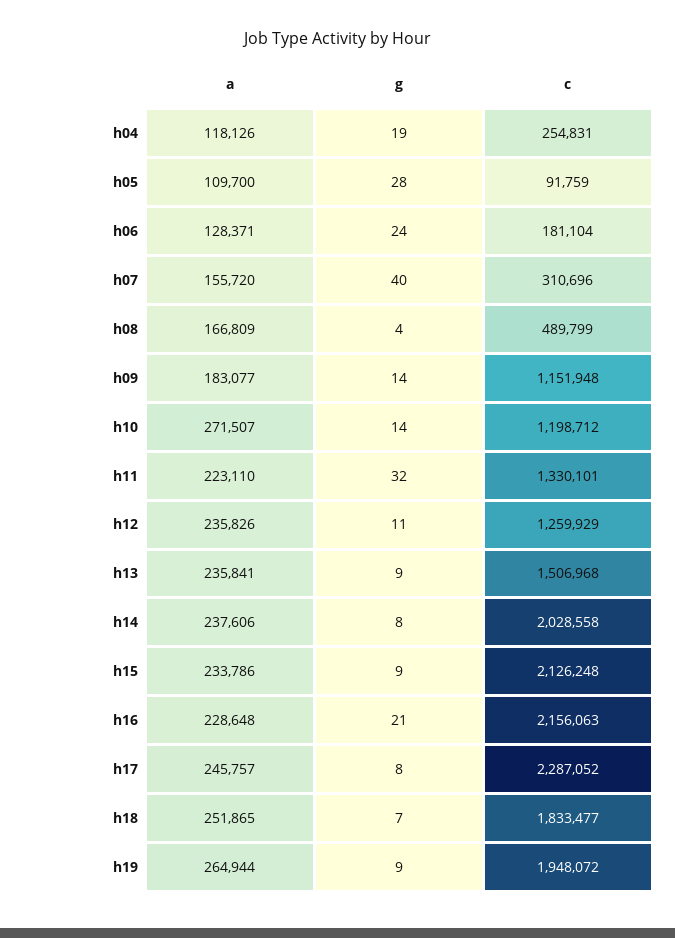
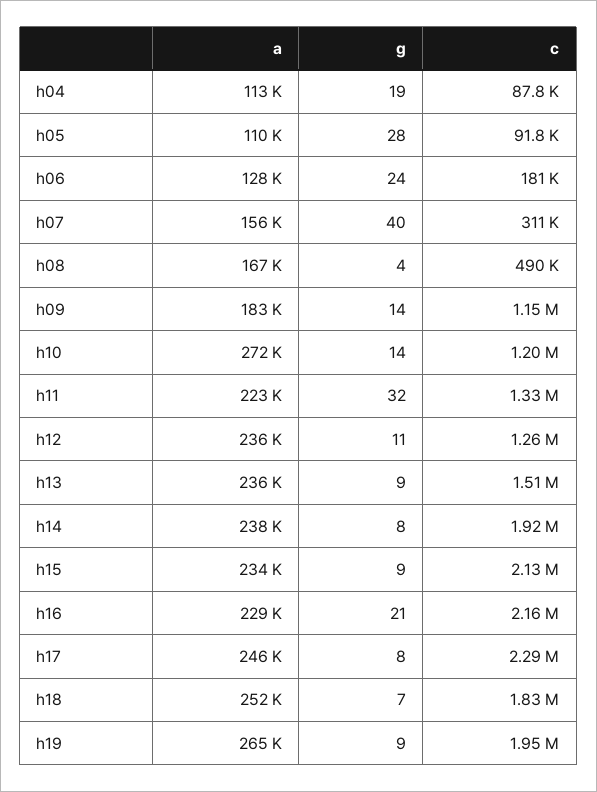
  {
    "a": {
-     "h04": 118126,
+     "h04": 113000,
      "h05": 109700,
      "h06": 128371,
      "h07": 155720,
      "h08": 166809,
      "h09": 183077,
      "h10": 271507,
      "h11": 223110,
      "h12": 235826,
      "h13": 235841,
      "h14": 237606,
      "h15": 233786,
      "h16": 228648,
      "h17": 245757,
      "h18": 251865,
      "h19": 264944
    },
    "g": {
      "h04": 19,
      "h05": 28,
      "h06": 24,
      "h07": 40,
      "h08": 4,
      "h09": 14,
      "h10": 14,
      "h11": 32,
      "h12": 11,
      "h13": 9,
      "h14": 8,
      "h15": 9,
      "h16": 21,
      "h17": 8,
      "h18": 7,
      "h19": 9
    },
    "c": {
-     "h04": 254831,
+     "h04": 87800,
      "h05": 91759,
      "h06": 181104,
      "h07": 310696,
      "h08": 489799,
      "h09": 1151948,
      "h10": 1198712,
      "h11": 1330101,
      "h12": 1259929,
      "h13": 1506968,
-     "h14": 2028558,
+     "h14": 1920000,
      "h15": 2126248,
      "h16": 2156063,
      "h17": 2287052,
      "h18": 1833477,
      "h19": 1948072
    }
  }

